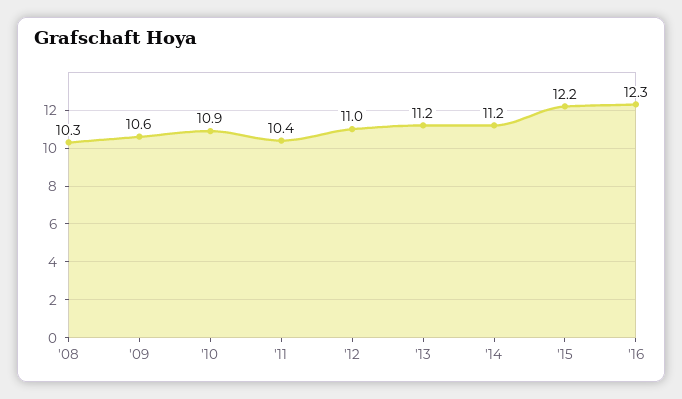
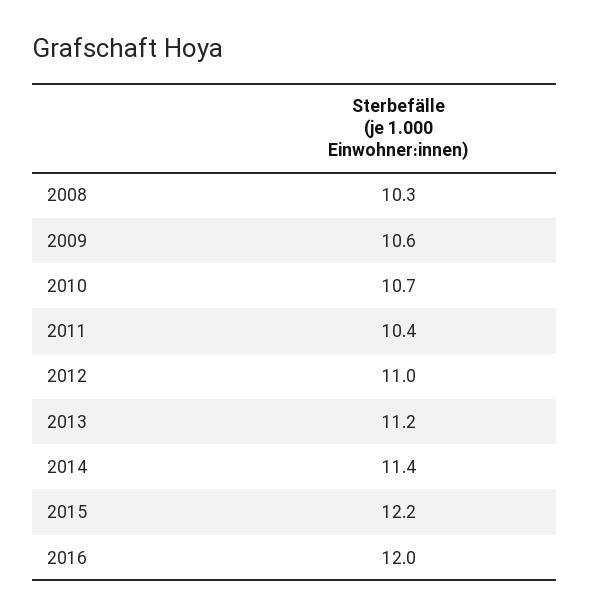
  {
    "'08": 10.3,
    "'09": 10.6,
-   "'10": 10.9,
+   "'10": 10.7,
    "'11": 10.4,
    "'12": 11,
    "'13": 11.2,
-   "'14": 11.2,
+   "'14": 11.4,
    "'15": 12.2,
-   "'16": 12.3
+   "'16": 12
  }

